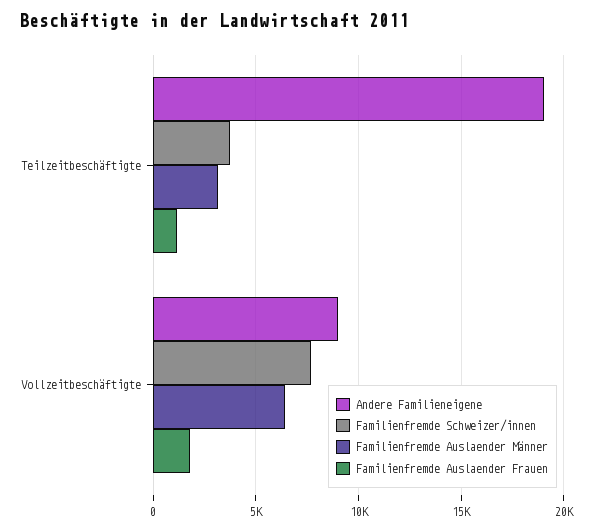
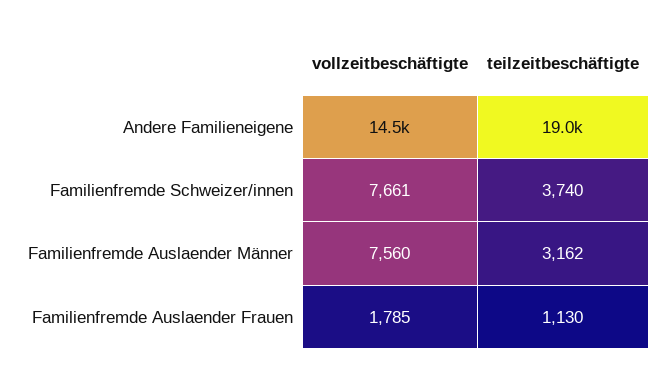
  {
    "Andere Familieneigene": {
      "Teilzeitbeschäftigte": 19000,
-     "Vollzeitbeschäftigte": 9000
+     "Vollzeitbeschäftigte": 14500
    },
    "Familienfremde Schweizer/innen": {
      "Teilzeitbeschäftigte": 3740,
      "Vollzeitbeschäftigte": 7661
    },
    "Familienfremde Auslaender Männer": {
      "Teilzeitbeschäftigte": 3162,
-     "Vollzeitbeschäftigte": 6500
+     "Vollzeitbeschäftigte": 7560
    },
    "Familienfremde Auslaender Frauen": {
      "Teilzeitbeschäftigte": 1130,
      "Vollzeitbeschäftigte": 1785
    }
  }

